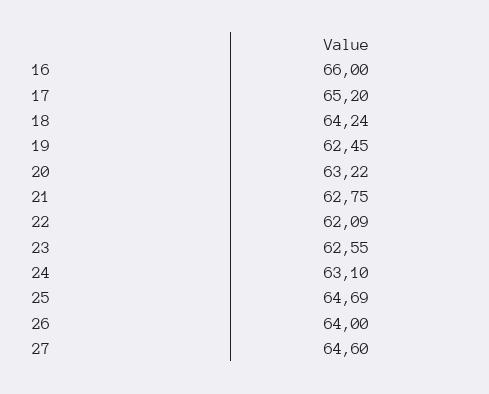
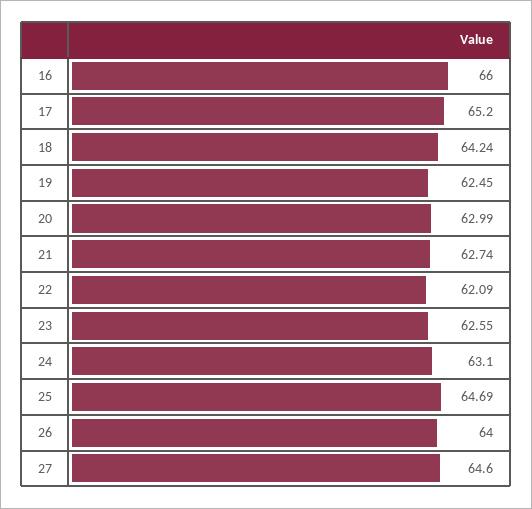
  {
    "16": 66,
    "17": 65.2,
    "18": 64.24,
    "19": 62.45,
-   "20": 63.22,
+   "20": 62.99,
-   "21": 62.75,
+   "21": 62.74,
    "22": 62.09,
    "23": 62.55,
    "24": 63.1,
    "25": 64.69,
    "26": 64,
    "27": 64.6
  }

